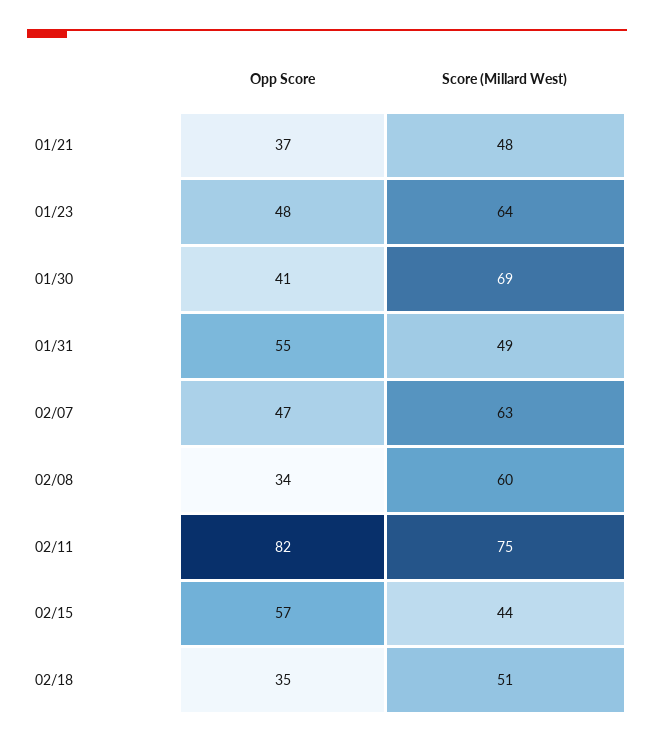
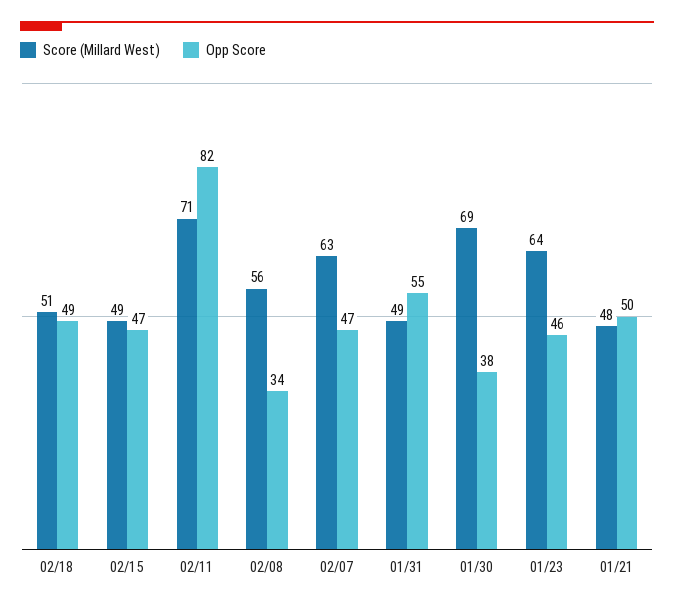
  {
    "Opp Score": {
-     "01/21": 37,
+     "01/21": 50,
-     "01/23": 48,
+     "01/23": 46,
-     "01/30": 41,
+     "01/30": 38,
      "01/31": 55,
      "02/07": 47,
      "02/08": 34,
      "02/11": 82,
-     "02/15": 57,
+     "02/15": 47,
-     "02/18": 35
+     "02/18": 49
    },
    "Score (Millard West)": {
      "01/21": 48,
      "01/23": 64,
      "01/30": 69,
      "01/31": 49,
      "02/07": 63,
-     "02/08": 60,
+     "02/08": 56,
-     "02/11": 75,
+     "02/11": 71,
-     "02/15": 44,
+     "02/15": 49,
      "02/18": 51
    }
  }

